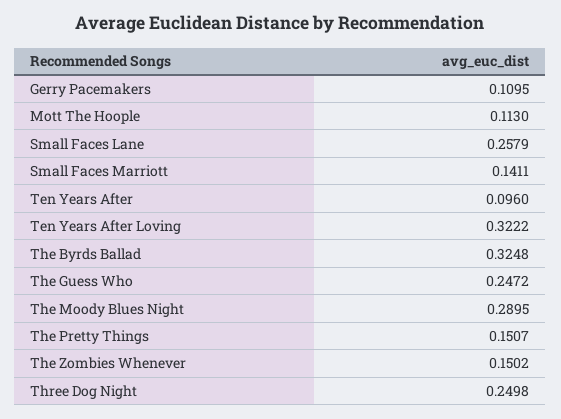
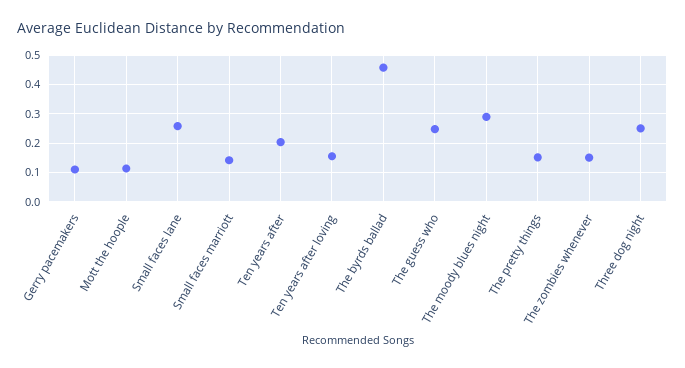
  {
    "Gerry Pacemakers": 0.1095,
    "Mott The Hoople": 0.113,
    "Small Faces Lane": 0.2579,
    "Small Faces Marriott": 0.1411,
-   "Ten Years After": 0.096,
+   "Ten Years After": 0.2,
-   "Ten Years After Loving": 0.3222,
+   "Ten Years After Loving": 0.15,
-   "The Byrds Ballad": 0.3248,
+   "The Byrds Ballad": 0.45,
    "The Guess Who": 0.2472,
    "The Moody Blues Night": 0.2895,
    "The Pretty Things": 0.1507,
    "The Zombies Whenever": 0.1502,
    "Three Dog Night": 0.2498
  }

